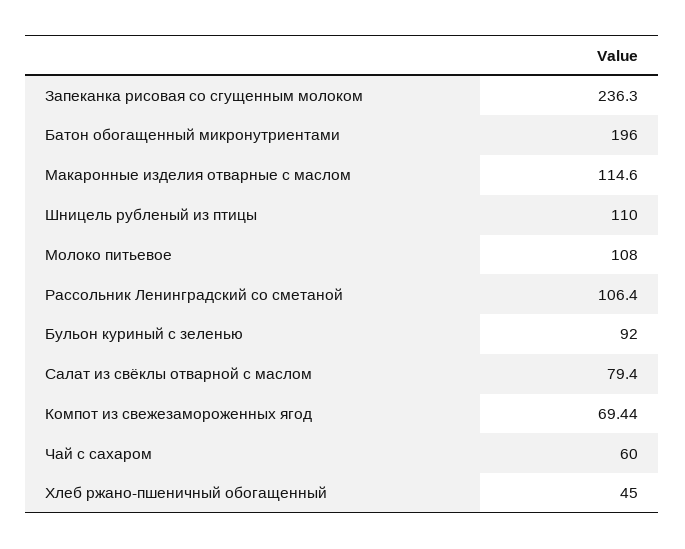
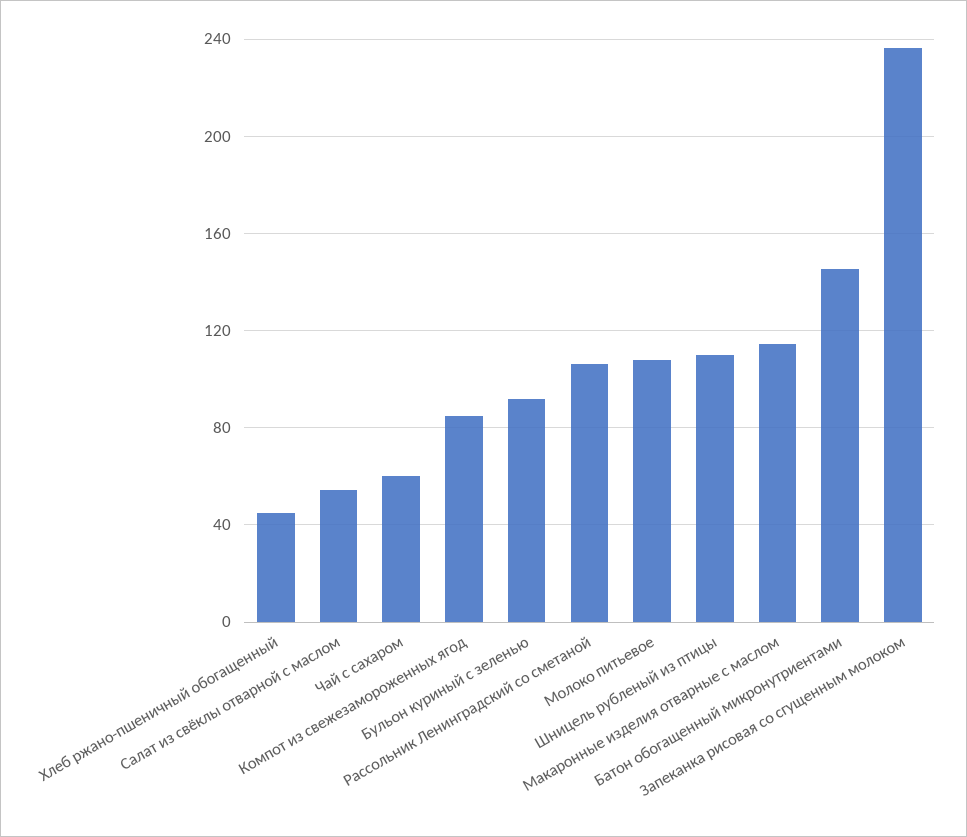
  {
    "Запеканка рисовая со сгущенным молоком": 236.3,
-   "Батон обогащенный микронутриентами": 196,
+   "Батон обогащенный микронутриентами": 145,
    "Макаронные изделия отварные с маслом": 114.6,
    "Шницель рубленый из птицы": 110,
    "Молоко питьевое": 108,
    "Рассольник Ленинградский со сметаной": 106.4,
    "Бульон куриный с зеленью": 92,
-   "Салат из свёклы отварной с маслом": 79.4,
+   "Салат из свёклы отварной с маслом": 55,
-   "Компот из свежезамороженных ягод": 69.44,
+   "Компот из свежезамороженных ягод": 85,
    "Чай с сахаром": 60,
    "Хлеб ржано-пшеничный обогащенный": 45
  }

